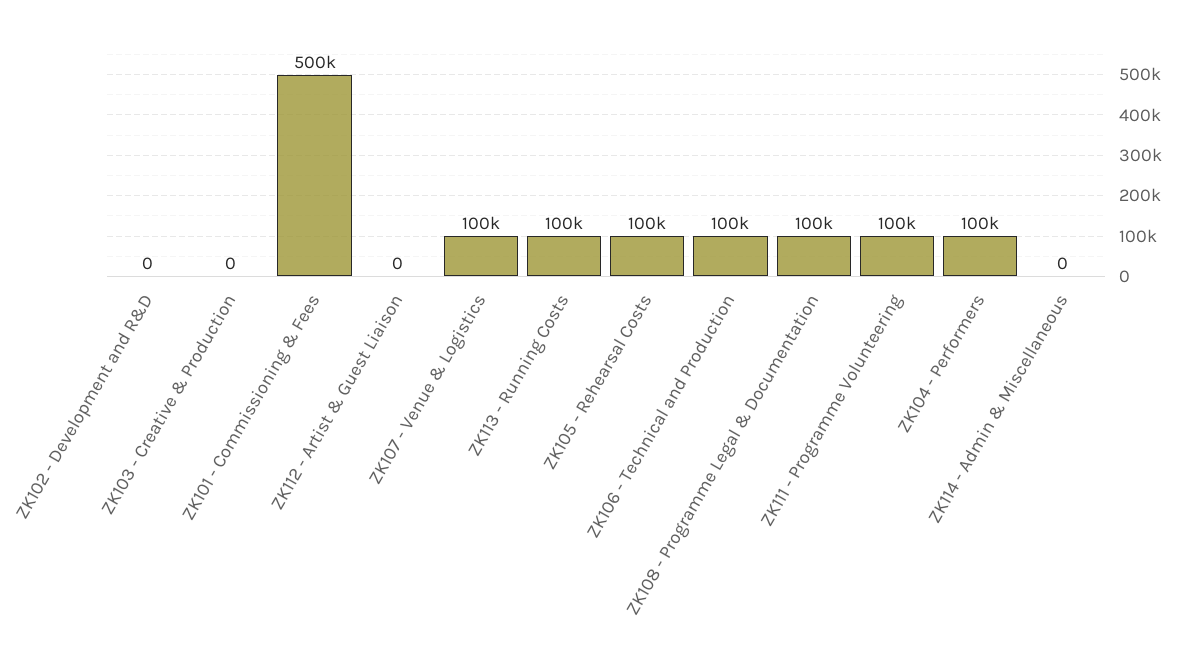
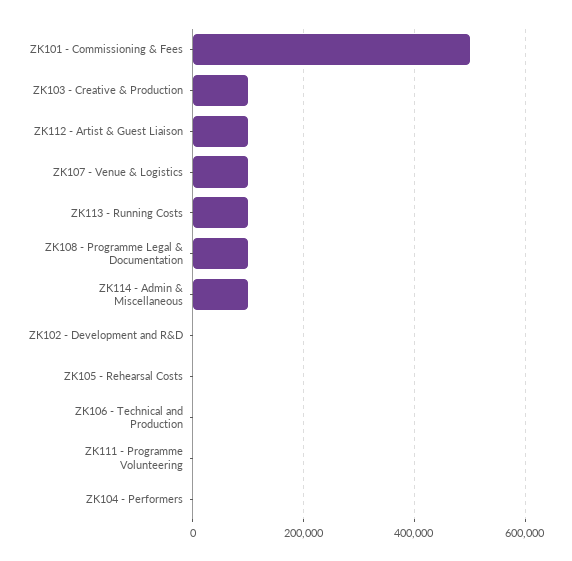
  {
    "ZK102 - Development and R&D": 0,
-   "ZK103 - Creative & Production": 0,
+   "ZK103 - Creative & Production": 100000,
    "ZK101 - Commissioning & Fees": 500000,
-   "ZK112 - Artist & Guest Liaison": 0,
+   "ZK112 - Artist & Guest Liaison": 100000,
    "ZK107 - Venue & Logistics": 100000,
    "ZK113 - Running Costs": 100000,
-   "ZK105 - Rehearsal Costs": 100000,
+   "ZK105 - Rehearsal Costs": 0,
-   "ZK106 - Technical and Production": 100000,
+   "ZK106 - Technical and Production": 0,
    "ZK108 - Programme Legal & Documentation": 100000,
-   "ZK111 - Programme Volunteering": 100000,
+   "ZK111 - Programme Volunteering": 0,
-   "ZK104 - Performers": 100000,
+   "ZK104 - Performers": 0,
-   "ZK114 - Admin & Miscellaneous": 0
+   "ZK114 - Admin & Miscellaneous": 100000
  }

